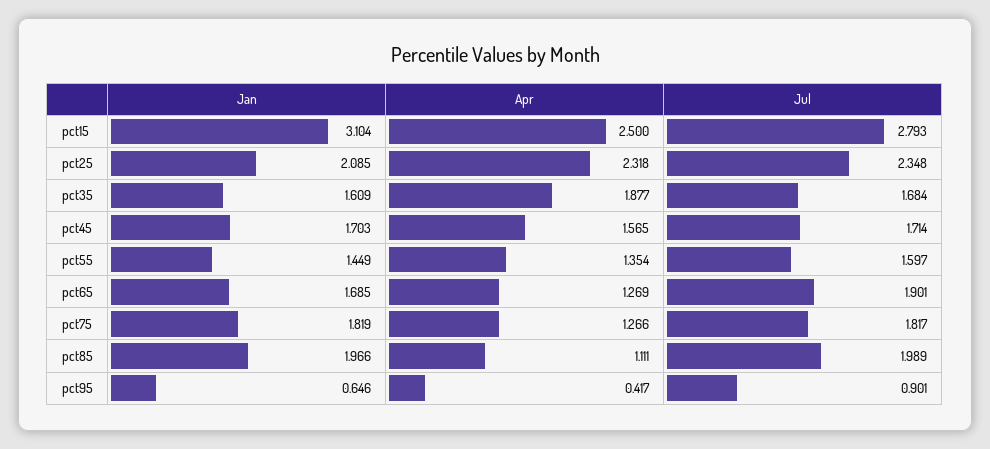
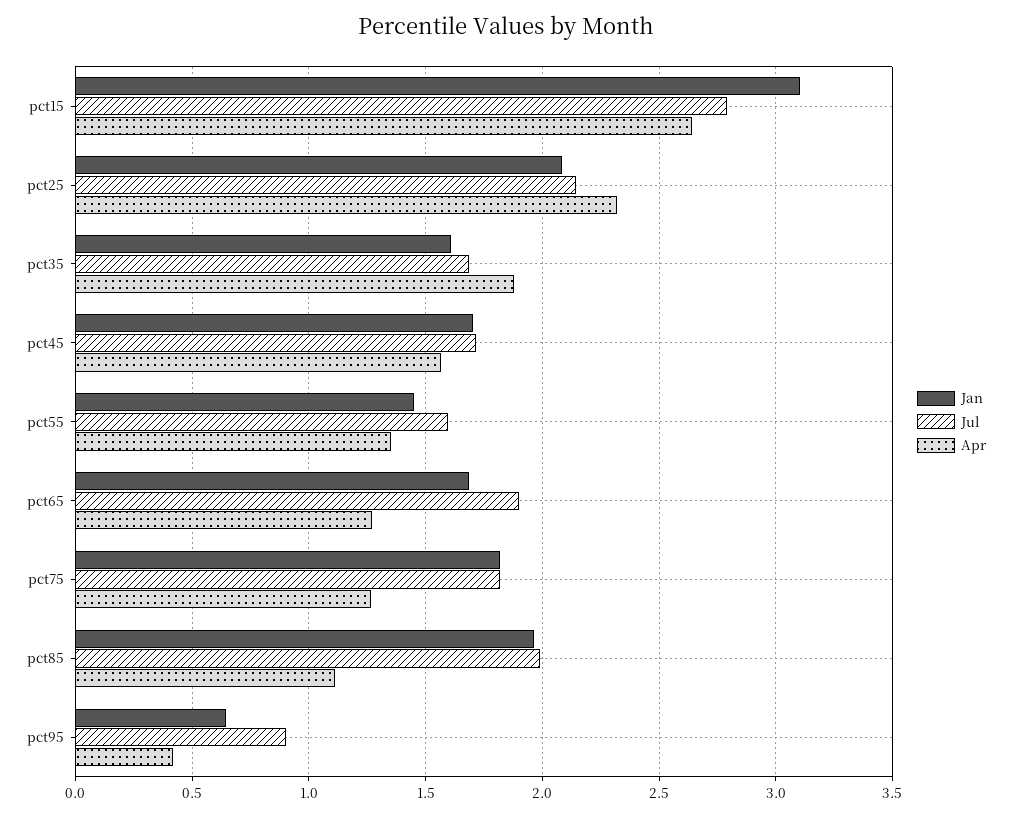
  {
    "Jan": {
      "pct15": 3.104,
      "pct25": 2.085,
      "pct35": 1.609,
      "pct45": 1.703,
      "pct55": 1.449,
      "pct65": 1.685,
      "pct75": 1.819,
      "pct85": 1.966,
      "pct95": 0.646
    },
    "Apr": {
-     "pct15": 2.5,
+     "pct15": 2.65,
      "pct25": 2.318,
      "pct35": 1.877,
      "pct45": 1.565,
      "pct55": 1.354,
      "pct65": 1.269,
      "pct75": 1.266,
      "pct85": 1.111,
      "pct95": 0.417
    },
    "Jul": {
      "pct15": 2.793,
-     "pct25": 2.348,
+     "pct25": 2.15,
      "pct35": 1.684,
      "pct45": 1.714,
      "pct55": 1.597,
      "pct65": 1.901,
      "pct75": 1.817,
      "pct85": 1.989,
      "pct95": 0.901
    }
  }

